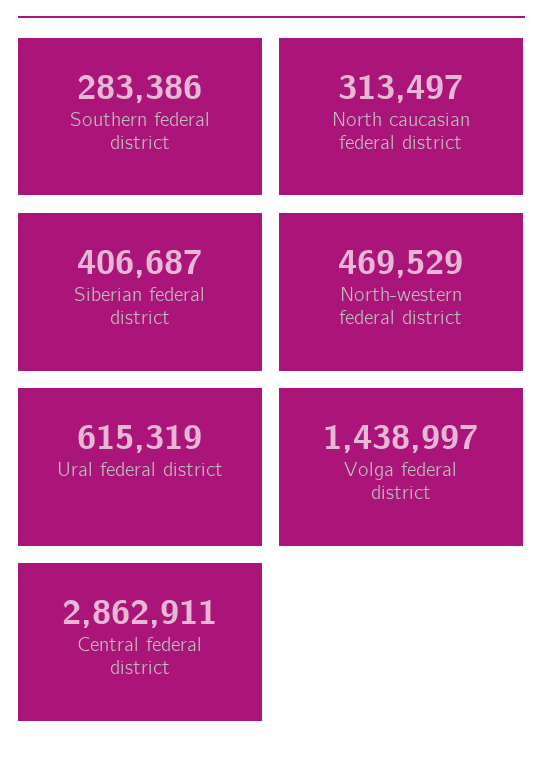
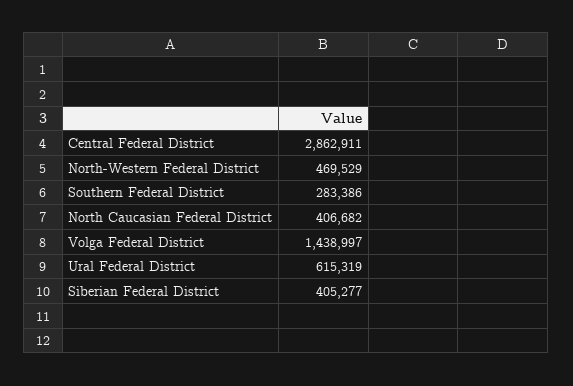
  {
    "Southern federal district": 283386,
-   "North caucasian federal district": 313497,
+   "North caucasian federal district": 406682,
-   "Siberian federal district": 406687,
+   "Siberian federal district": 405277,
    "North-western federal district": 469529,
    "Ural federal district": 615319,
    "Volga federal district": 1438997,
    "Central federal district": 2862911
  }

